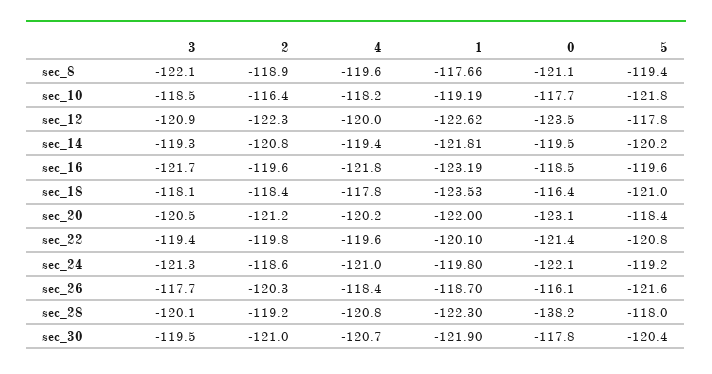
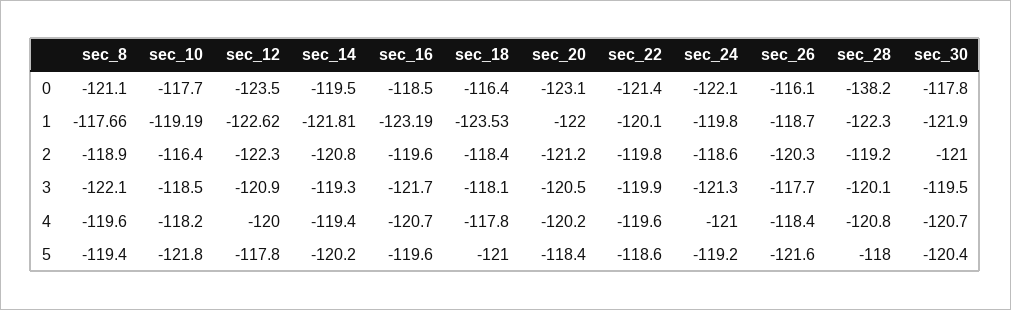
  {
    "3": {
      "sec_8": -122.1,
      "sec_10": -118.5,
      "sec_12": -120.9,
      "sec_14": -119.3,
      "sec_16": -121.7,
      "sec_18": -118.1,
      "sec_20": -120.5,
-     "sec_22": -119.4,
+     "sec_22": -119.9,
      "sec_24": -121.3,
      "sec_26": -117.7,
      "sec_28": -120.1,
      "sec_30": -119.5
    },
    "2": {
      "sec_8": -118.9,
      "sec_10": -116.4,
      "sec_12": -122.3,
      "sec_14": -120.8,
      "sec_16": -119.6,
      "sec_18": -118.4,
      "sec_20": -121.2,
      "sec_22": -119.8,
      "sec_24": -118.6,
      "sec_26": -120.3,
      "sec_28": -119.2,
      "sec_30": -121
    },
    "4": {
      "sec_8": -119.6,
      "sec_10": -118.2,
      "sec_12": -120,
      "sec_14": -119.4,
-     "sec_16": -121.8,
+     "sec_16": -120.7,
      "sec_18": -117.8,
      "sec_20": -120.2,
      "sec_22": -119.6,
      "sec_24": -121,
      "sec_26": -118.4,
      "sec_28": -120.8,
      "sec_30": -120.7
    },
    "1": {
      "sec_8": -117.66,
      "sec_10": -119.19,
      "sec_12": -122.62,
      "sec_14": -121.81,
      "sec_16": -123.19,
      "sec_18": -123.53,
      "sec_20": -122,
      "sec_22": -120.1,
      "sec_24": -119.8,
      "sec_26": -118.7,
      "sec_28": -122.3,
      "sec_30": -121.9
    },
    "0": {
      "sec_8": -121.1,
      "sec_10": -117.7,
      "sec_12": -123.5,
      "sec_14": -119.5,
      "sec_16": -118.5,
      "sec_18": -116.4,
      "sec_20": -123.1,
      "sec_22": -121.4,
      "sec_24": -122.1,
      "sec_26": -116.1,
      "sec_28": -138.2,
      "sec_30": -117.8
    },
    "5": {
      "sec_8": -119.4,
      "sec_10": -121.8,
      "sec_12": -117.8,
      "sec_14": -120.2,
      "sec_16": -119.6,
      "sec_18": -121,
      "sec_20": -118.4,
-     "sec_22": -120.8,
+     "sec_22": -118.6,
      "sec_24": -119.2,
      "sec_26": -121.6,
      "sec_28": -118,
      "sec_30": -120.4
    }
  }

